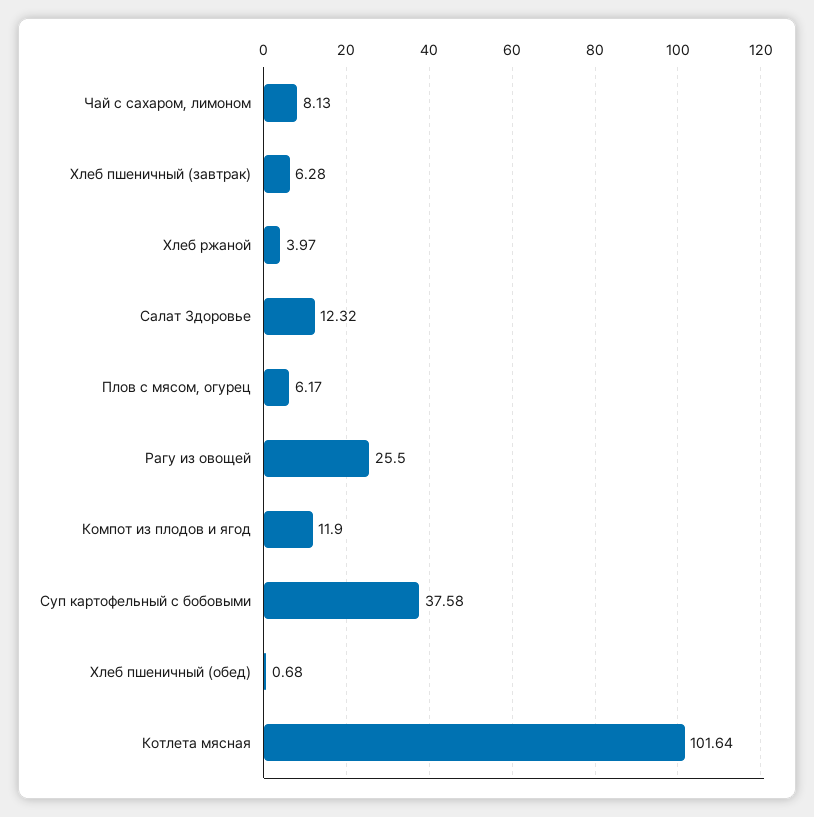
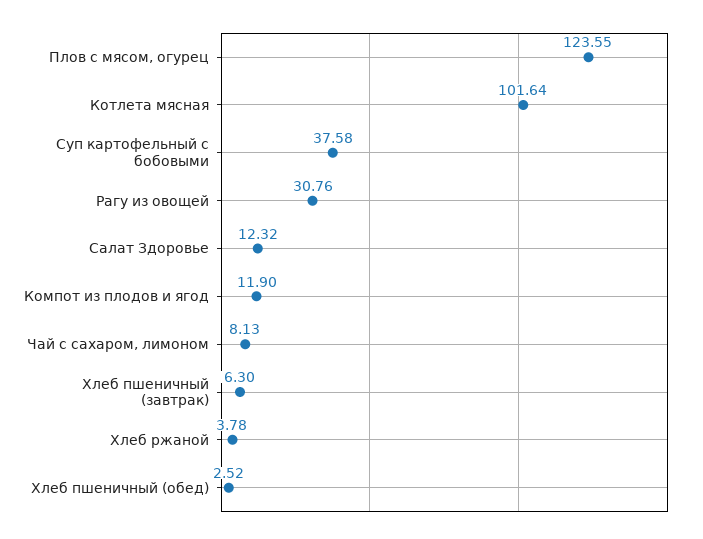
  {
    "Чай с сахаром, лимоном": 8.13,
-   "Хлеб пшеничный (завтрак)": 6.28,
+   "Хлеб пшеничный (завтрак)": 6.3,
-   "Хлеб ржаной": 3.97,
+   "Хлеб ржаной": 3.78,
    "Салат Здоровье": 12.32,
-   "Плов с мясом, огурец": 6.17,
+   "Плов с мясом, огурец": 123.55,
-   "Рагу из овощей": 25.5,
+   "Рагу из овощей": 30.76,
    "Компот из плодов и ягод": 11.9,
    "Суп картофельный с бобовыми": 37.58,
-   "Хлеб пшеничный (обед)": 0.68,
+   "Хлеб пшеничный (обед)": 2.52,
    "Котлета мясная": 101.64
  }

